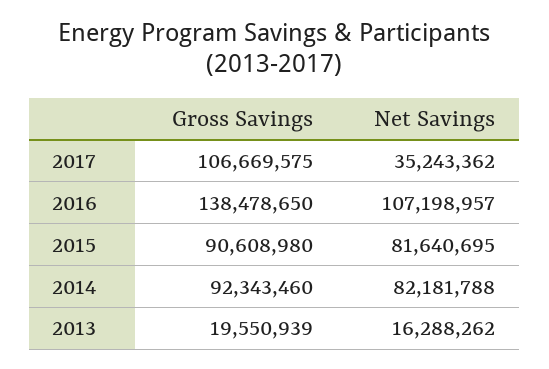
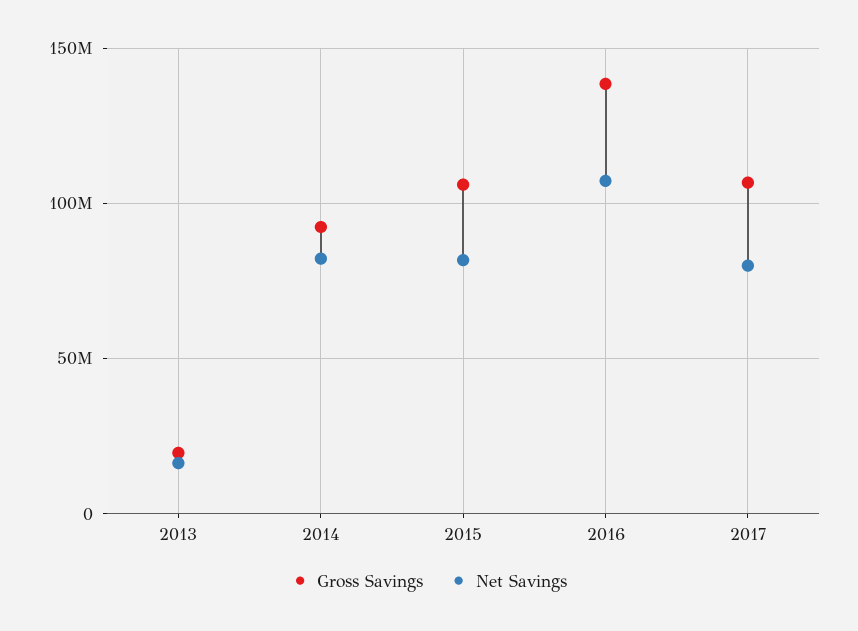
  {
    "Gross Savings": {
      "2017": 106669575,
      "2016": 138478650,
-     "2015": 90608980,
+     "2015": 105000000,
      "2014": 92343460,
      "2013": 19550939
    },
    "Net Savings": {
-     "2017": 35243362,
+     "2017": 80000000,
      "2016": 107198957,
      "2015": 81640695,
      "2014": 82181788,
      "2013": 16288262
    }
  }

